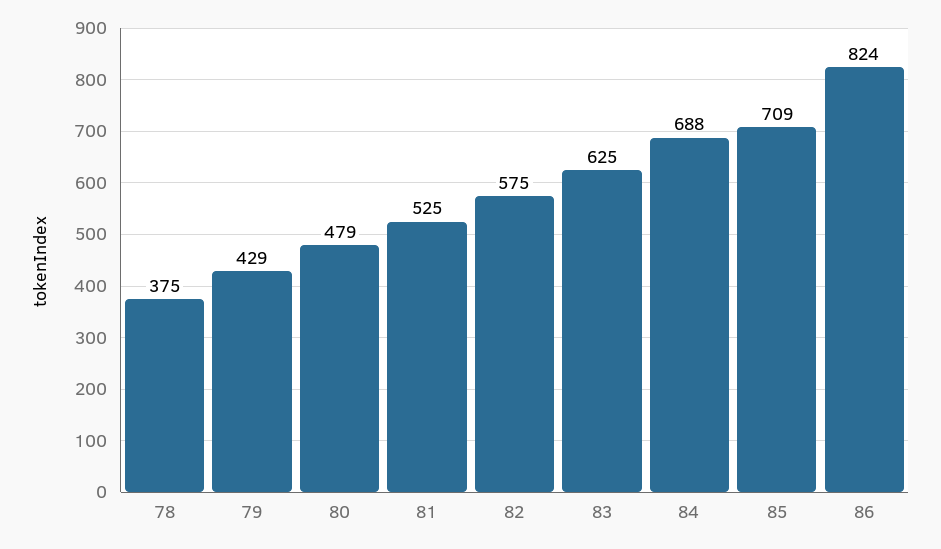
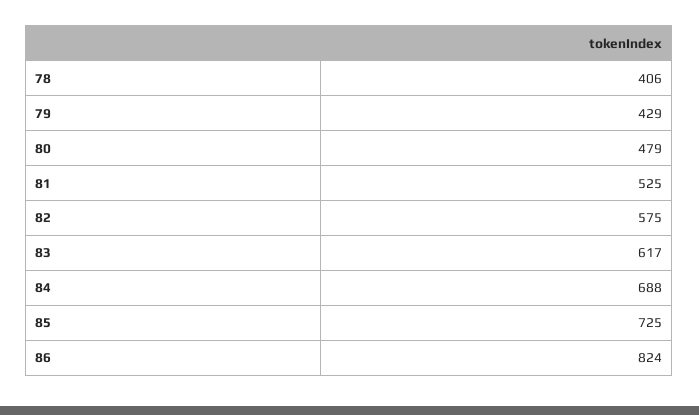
  {
-   "78": 375,
+   "78": 406,
    "79": 429,
    "80": 479,
    "81": 525,
    "82": 575,
-   "83": 625,
+   "83": 617,
    "84": 688,
-   "85": 709,
+   "85": 725,
    "86": 824
  }

